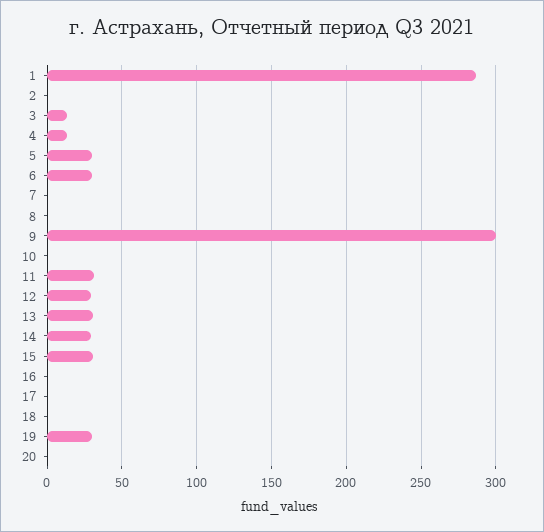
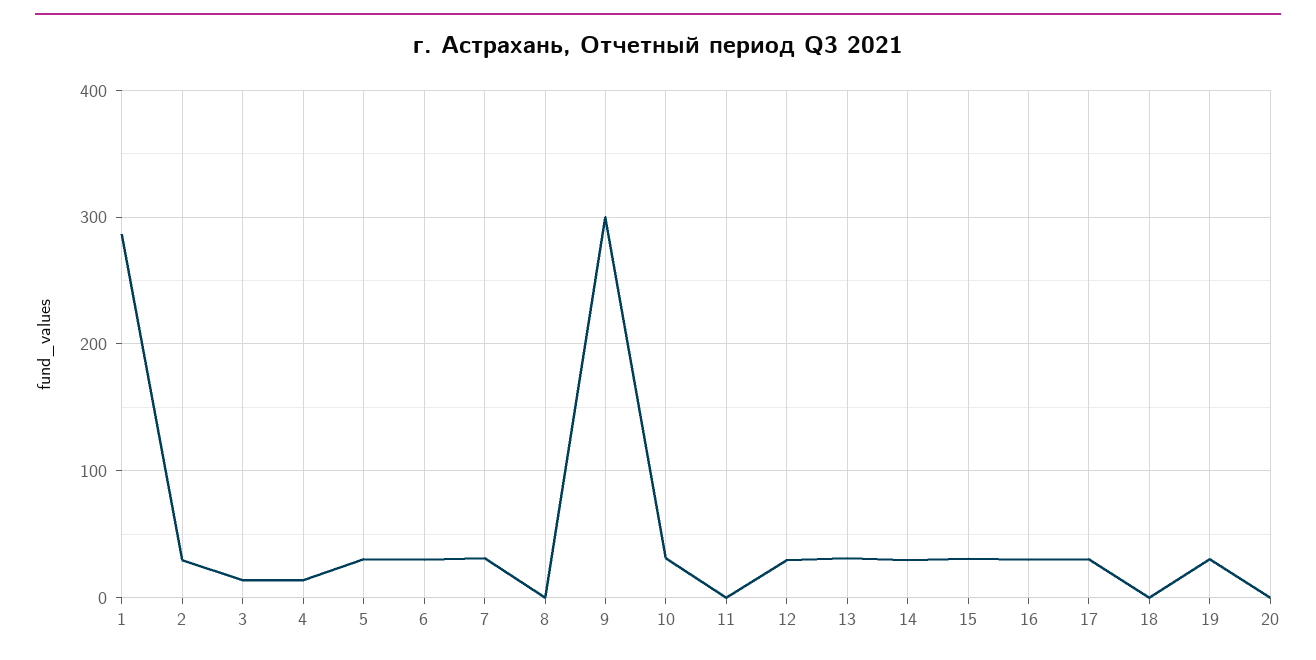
  {
    "1": 285,
-   "2": 0,
+   "2": 30,
    "3": 15,
    "4": 15,
    "5": 30,
    "6": 30,
-   "7": 0,
+   "7": 30,
    "8": 0,
    "9": 300,
-   "10": 0,
+   "10": 30,
-   "11": 30,
+   "11": 0,
    "12": 30,
    "13": 30,
    "14": 30,
    "15": 30,
-   "16": 0,
+   "16": 30,
-   "17": 0,
+   "17": 30,
    "18": 0,
    "19": 30,
    "20": 0
  }

